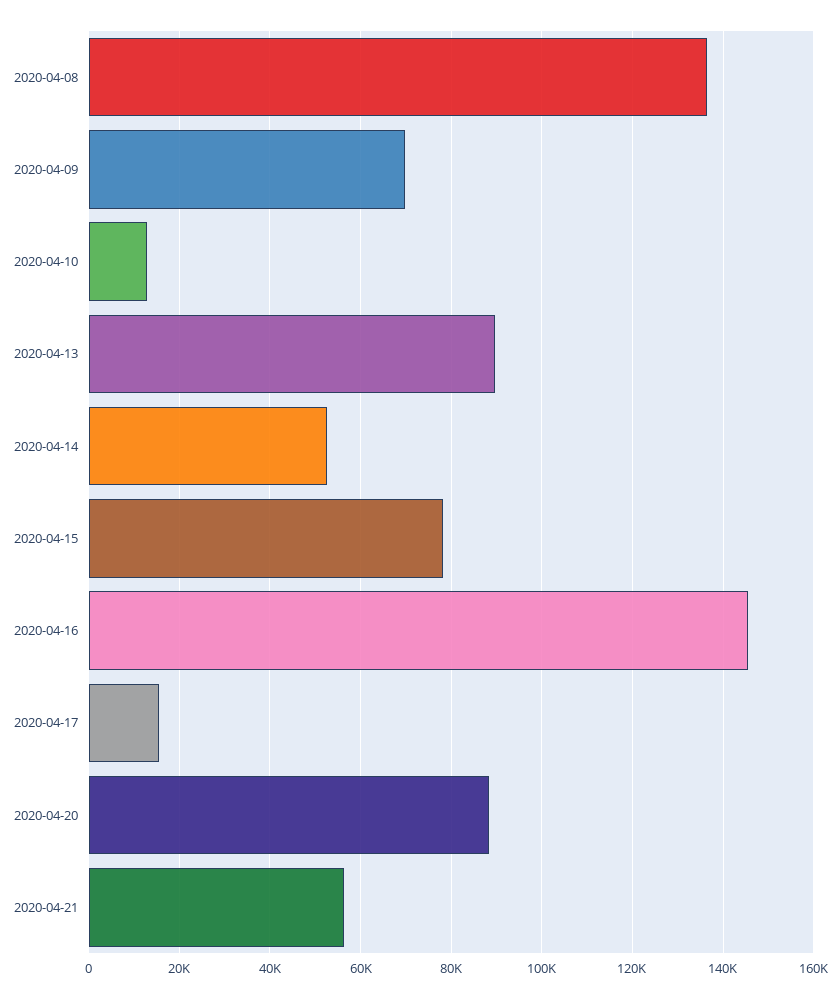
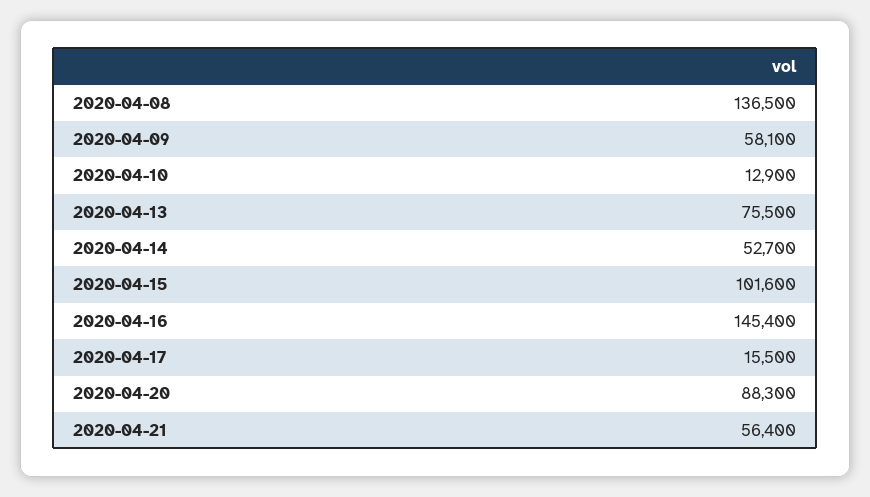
  {
    "2020-04-08": 136500,
-   "2020-04-09": 70000,
+   "2020-04-09": 58100,
    "2020-04-10": 12900,
-   "2020-04-13": 90000,
+   "2020-04-13": 75500,
    "2020-04-14": 52700,
-   "2020-04-15": 78000,
+   "2020-04-15": 101600,
    "2020-04-16": 145400,
    "2020-04-17": 15500,
    "2020-04-20": 88300,
    "2020-04-21": 56400
  }

